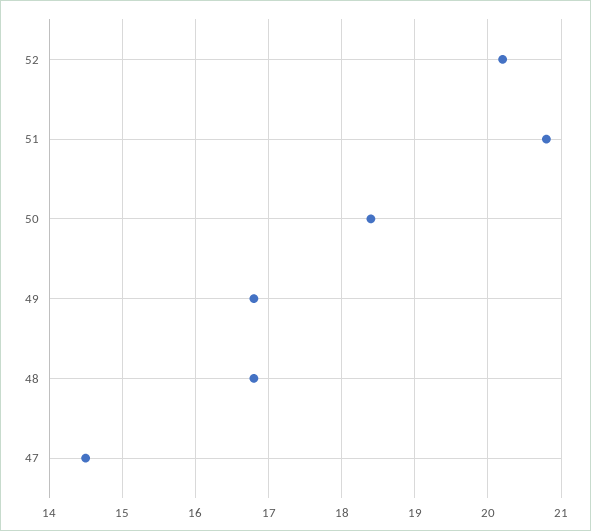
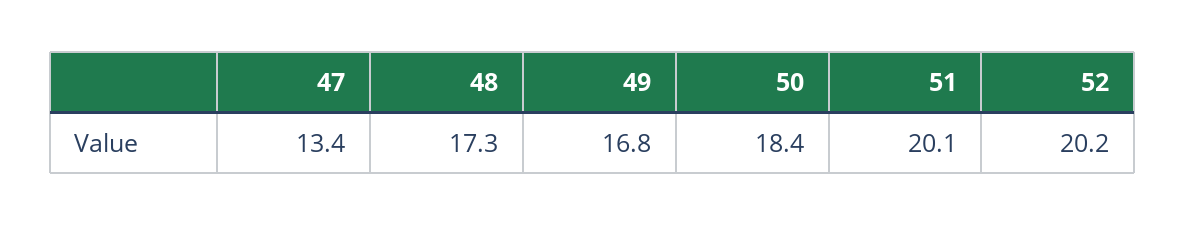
  {
    "52": 20.2,
-   "51": 20.8,
+   "51": 20.1,
    "50": 18.4,
    "49": 16.8,
-   "48": 16.8,
+   "48": 17.3,
-   "47": 14.5
+   "47": 13.4
  }

